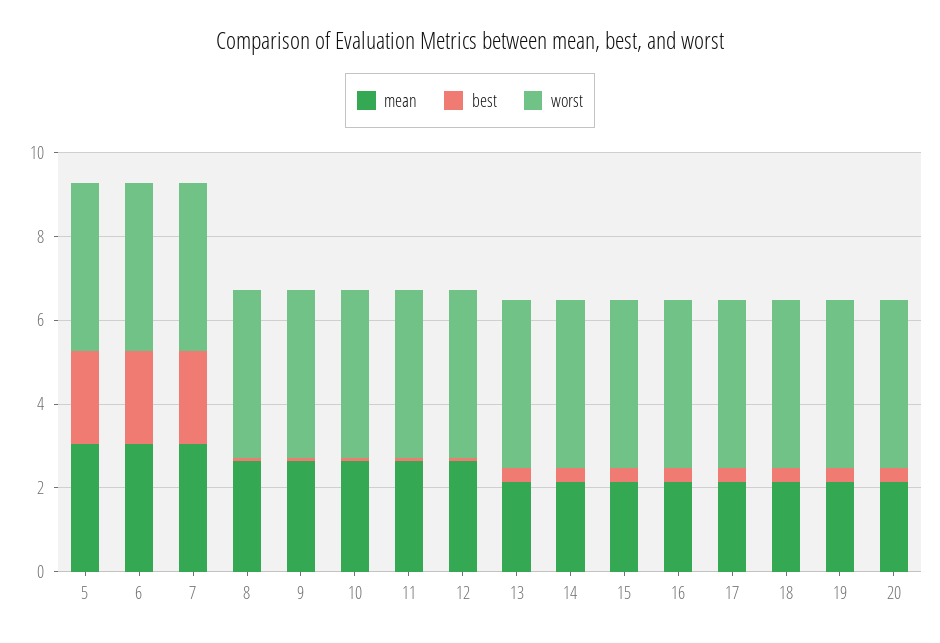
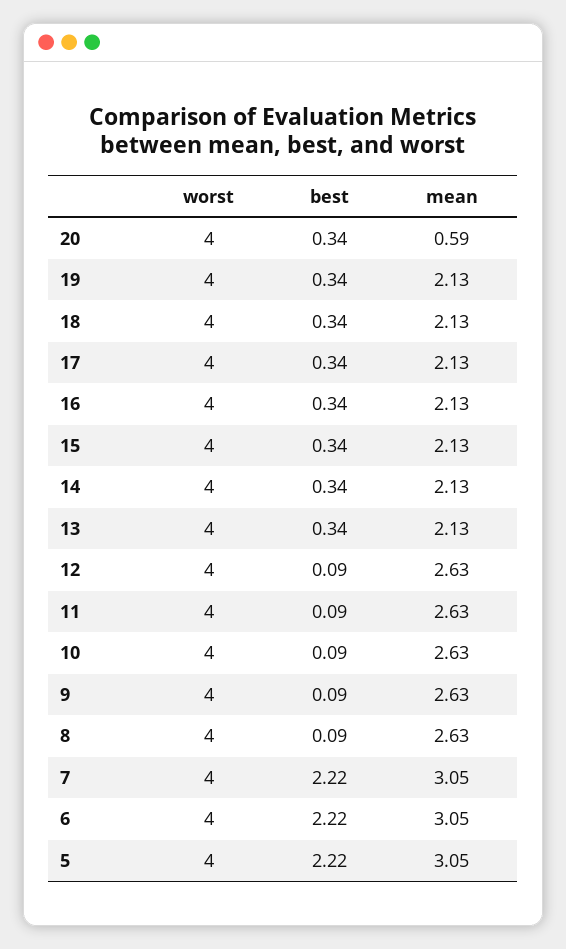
  {
    "mean": {
      "5": 3.05,
      "6": 3.05,
      "7": 3.05,
      "8": 2.63,
      "9": 2.63,
      "10": 2.63,
      "11": 2.63,
      "12": 2.63,
      "13": 2.13,
      "14": 2.13,
      "15": 2.13,
      "16": 2.13,
      "17": 2.13,
      "18": 2.13,
      "19": 2.13,
-     "20": 2
+     "20": 0.59
    },
    "best": {
      "5": 2.22,
      "6": 2.22,
      "7": 2.22,
      "8": 0.09,
      "9": 0.09,
      "10": 0.09,
      "11": 0.09,
      "12": 0.09,
      "13": 0.34,
      "14": 0.34,
      "15": 0.34,
      "16": 0.34,
      "17": 0.34,
      "18": 0.34,
      "19": 0.34,
      "20": 0.34
    },
    "worst": {
      "5": 4,
      "6": 4,
      "7": 4,
      "8": 4,
      "9": 4,
      "10": 4,
      "11": 4,
      "12": 4,
      "13": 4,
      "14": 4,
      "15": 4,
      "16": 4,
      "17": 4,
      "18": 4,
      "19": 4,
      "20": 4
    }
  }

